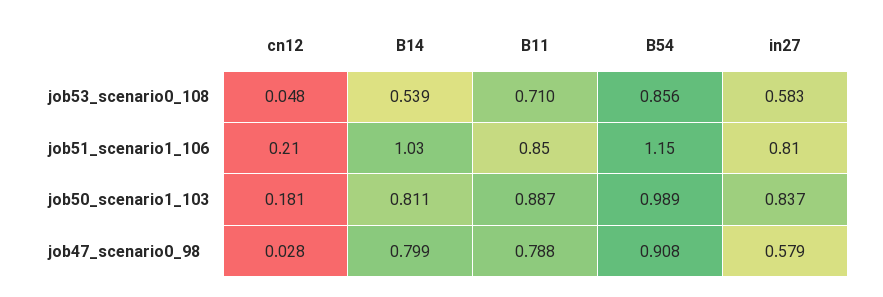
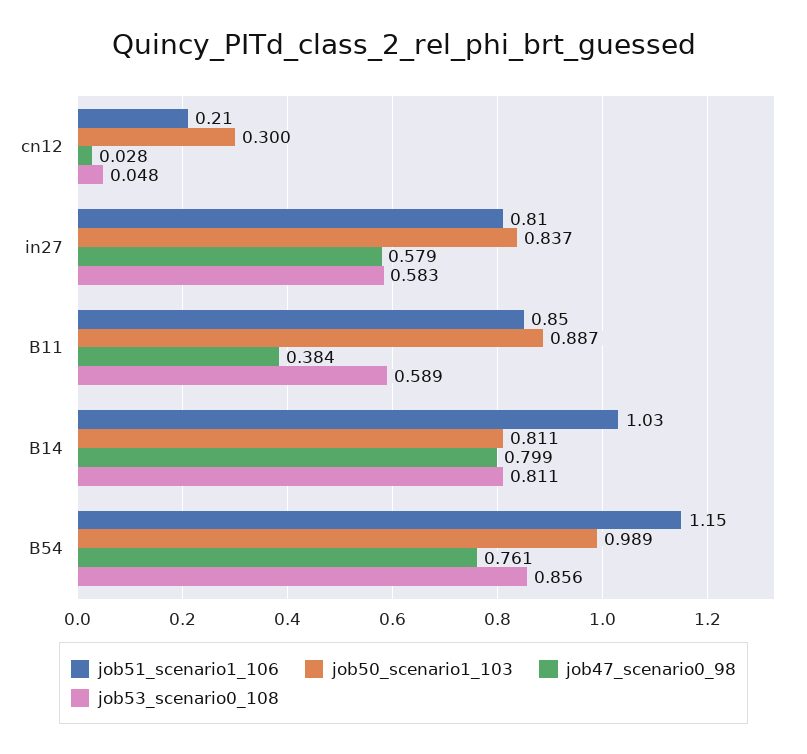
  {
    "job53_scenario0_108": {
      "cn12": 0.048,
-     "B14": 0.539,
+     "B14": 0.811,
-     "B11": 0.71,
+     "B11": 0.589,
      "B54": 0.856,
      "in27": 0.583
    },
    "job51_scenario1_106": {
      "cn12": 0.21,
      "B14": 1.03,
      "B11": 0.85,
      "B54": 1.15,
      "in27": 0.81
    },
    "job50_scenario1_103": {
-     "cn12": 0.181,
+     "cn12": 0.3,
      "B14": 0.811,
      "B11": 0.887,
      "B54": 0.989,
      "in27": 0.837
    },
    "job47_scenario0_98": {
      "cn12": 0.028,
      "B14": 0.799,
-     "B11": 0.788,
+     "B11": 0.384,
-     "B54": 0.908,
+     "B54": 0.761,
      "in27": 0.579
    }
  }

